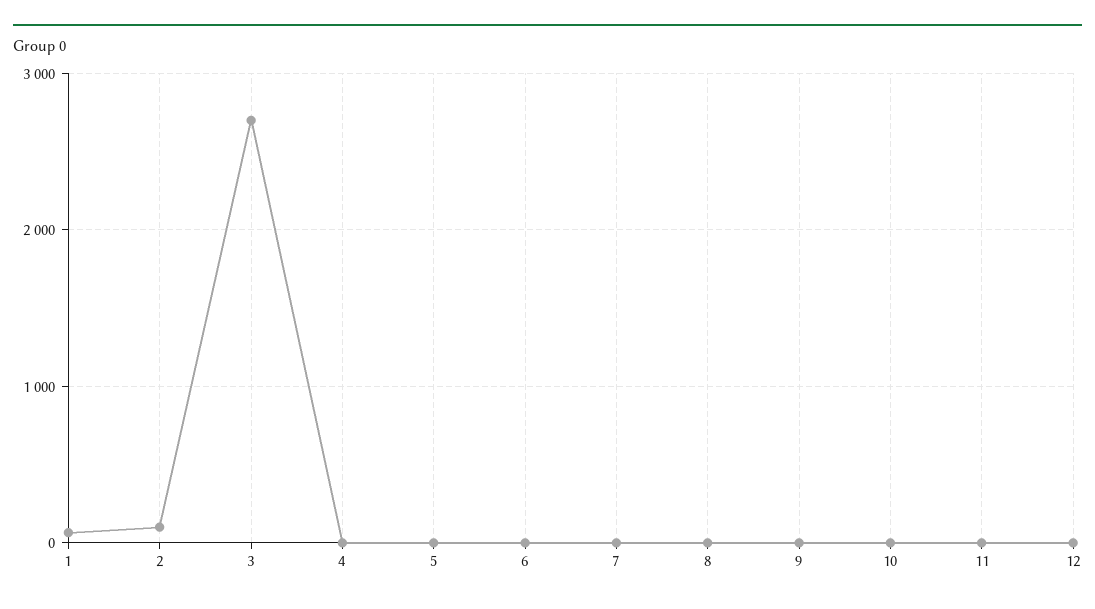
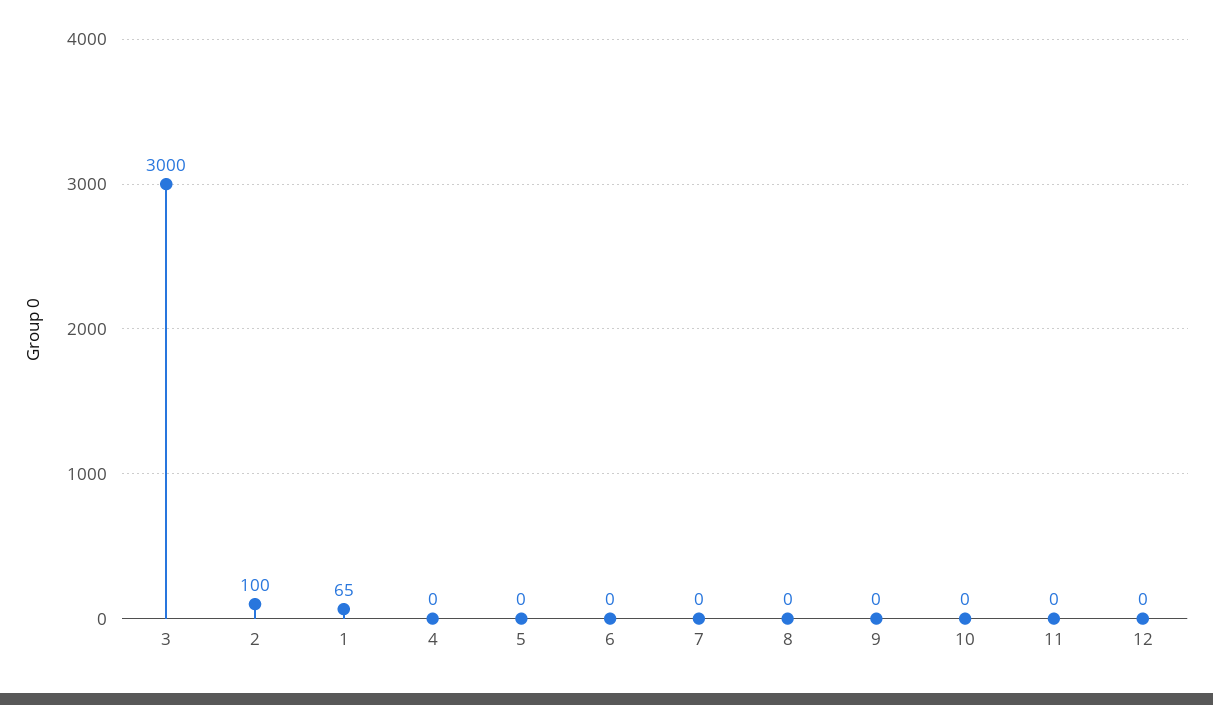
  {
    "1": 65,
    "2": 100,
-   "3": 2700,
+   "3": 3000,
    "4": 0,
    "5": 0,
    "6": 0,
    "7": 0,
    "8": 0,
    "9": 0,
    "10": 0,
    "11": 0,
    "12": 0
  }

